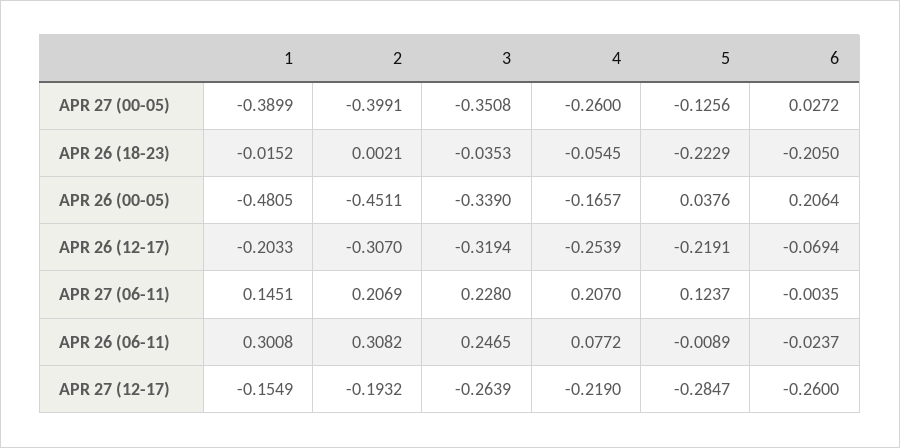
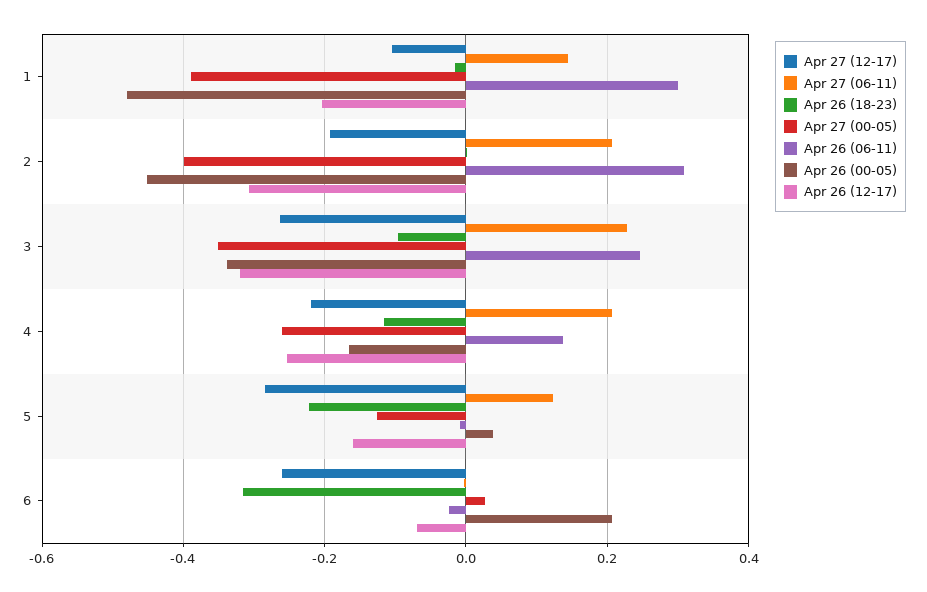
  {
    "APR 27 (00-05)": {
      "1": -0.3899,
      "2": -0.3991,
      "3": -0.3508,
      "4": -0.26,
      "5": -0.1256,
      "6": 0.0272
    },
    "APR 26 (18-23)": {
      "1": -0.0152,
      "2": 0.0021,
-     "3": -0.0353,
+     "3": -0.1,
-     "4": -0.0545,
+     "4": -0.12,
      "5": -0.2229,
-     "6": -0.205
+     "6": -0.32
    },
    "APR 26 (00-05)": {
      "1": -0.4805,
      "2": -0.4511,
      "3": -0.339,
      "4": -0.1657,
      "5": 0.0376,
      "6": 0.2064
    },
    "APR 26 (12-17)": {
      "1": -0.2033,
      "2": -0.307,
      "3": -0.3194,
      "4": -0.2539,
-     "5": -0.2191,
+     "5": -0.16,
      "6": -0.0694
    },
    "APR 27 (06-11)": {
      "1": 0.1451,
      "2": 0.2069,
      "3": 0.228,
      "4": 0.207,
      "5": 0.1237,
      "6": -0.0035
    },
    "APR 26 (06-11)": {
      "1": 0.3008,
      "2": 0.3082,
      "3": 0.2465,
-     "4": 0.0772,
+     "4": 0.14,
      "5": -0.0089,
      "6": -0.0237
    },
    "APR 27 (12-17)": {
-     "1": -0.1549,
+     "1": -0.1,
      "2": -0.1932,
      "3": -0.2639,
      "4": -0.219,
      "5": -0.2847,
      "6": -0.26
    }
  }

